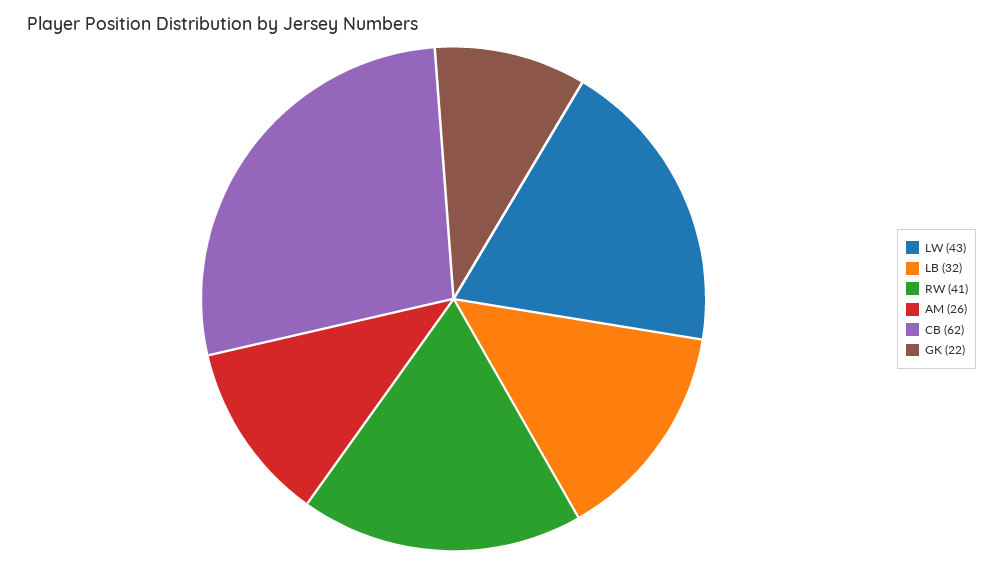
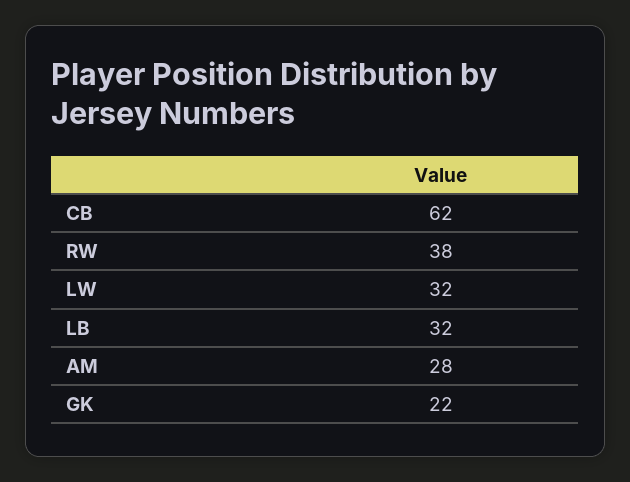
  {
-   "LW": 43,
+   "LW": 32,
    "LB": 32,
-   "RW": 41,
+   "RW": 38,
-   "AM": 26,
+   "AM": 28,
    "CB": 62,
    "GK": 22
  }

